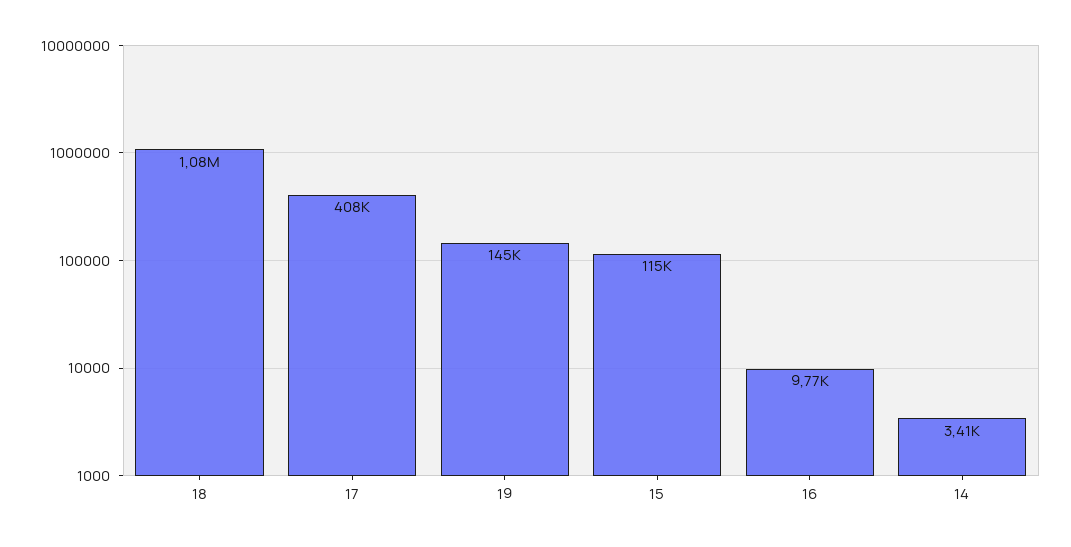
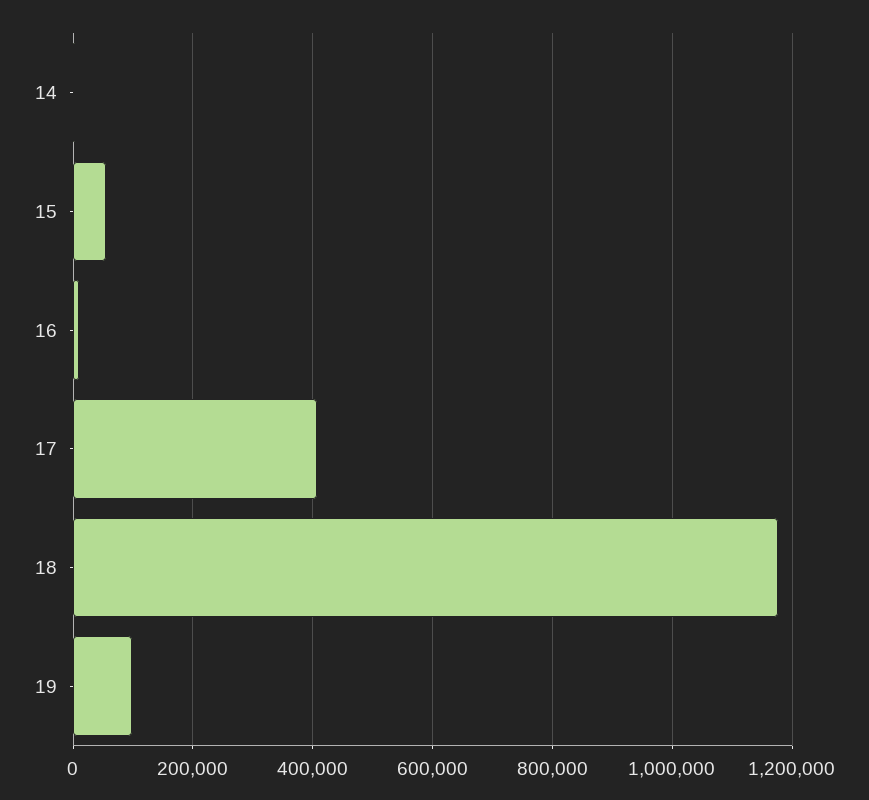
  {
-   "18": 1080000,
+   "18": 1180000,
    "17": 408000,
-   "19": 145000,
+   "19": 100000,
-   "15": 115000,
+   "15": 60000,
    "16": 9770,
    "14": 3410
  }

